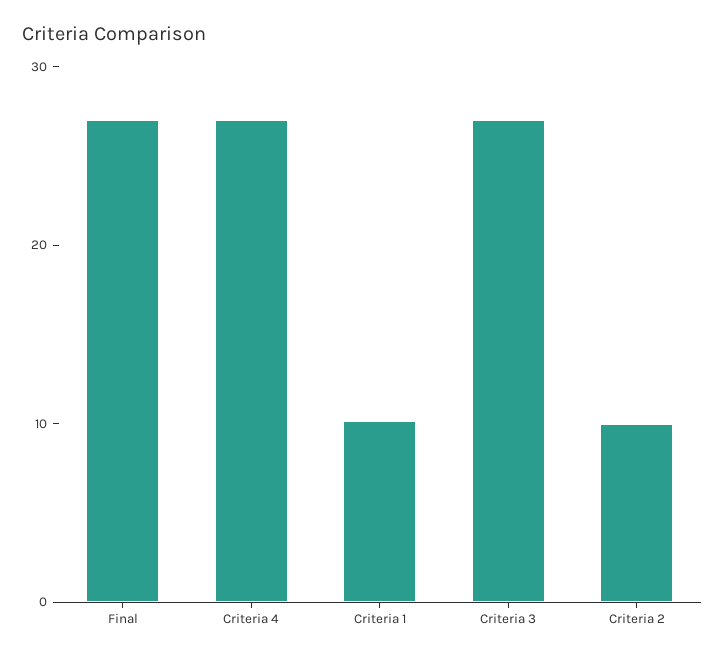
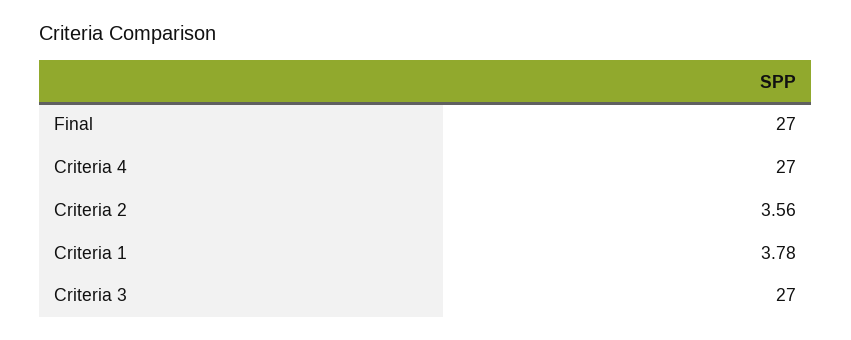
  {
    "Final": 27,
    "Criteria 4": 27,
-   "Criteria 1": 10,
+   "Criteria 1": 3.78,
    "Criteria 3": 27,
-   "Criteria 2": 10
+   "Criteria 2": 3.56
  }

